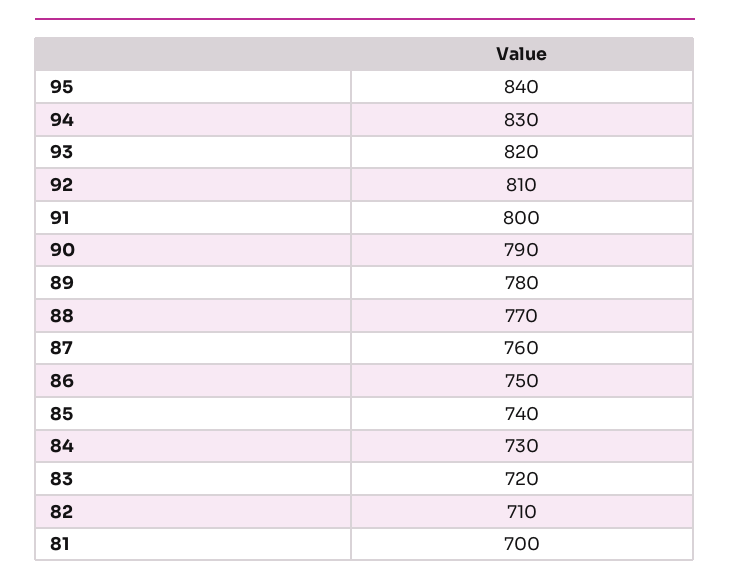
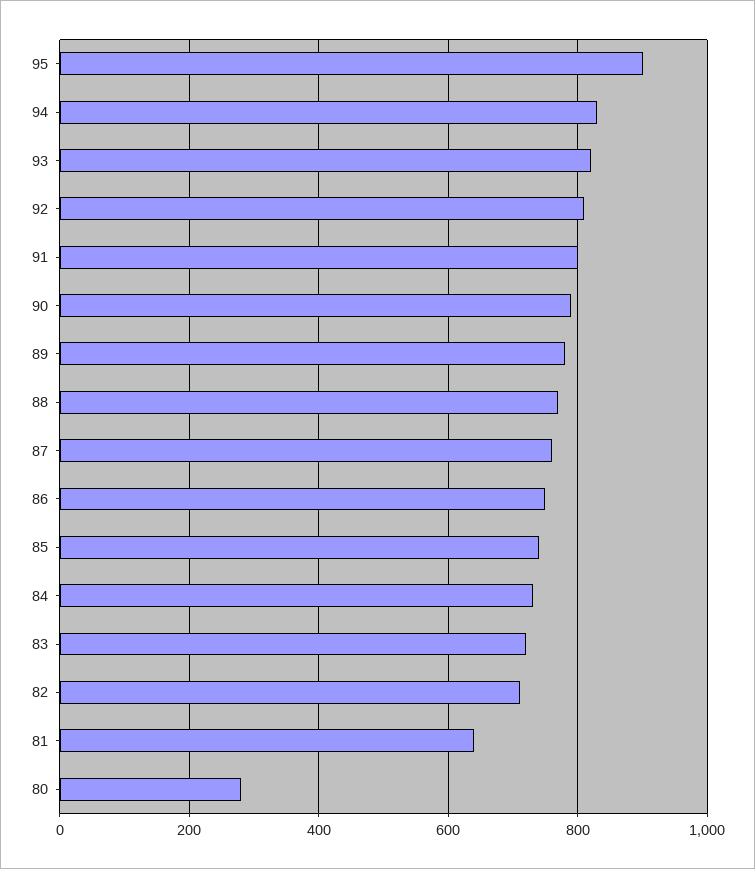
  {
-   "95": 840,
+   "95": 900,
    "94": 830,
    "93": 820,
    "92": 810,
    "91": 800,
    "90": 790,
    "89": 780,
    "88": 770,
    "87": 760,
    "86": 750,
    "85": 740,
    "84": 730,
    "83": 720,
    "82": 710,
-   "81": 700
+   "81": 640,
+   "80": 280
  }

